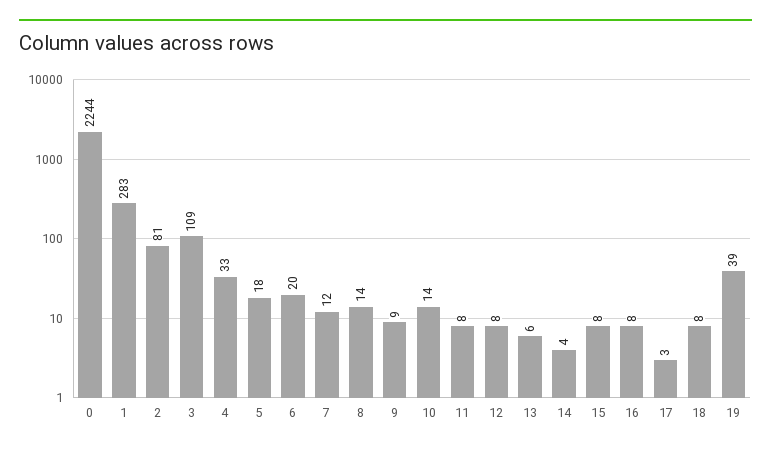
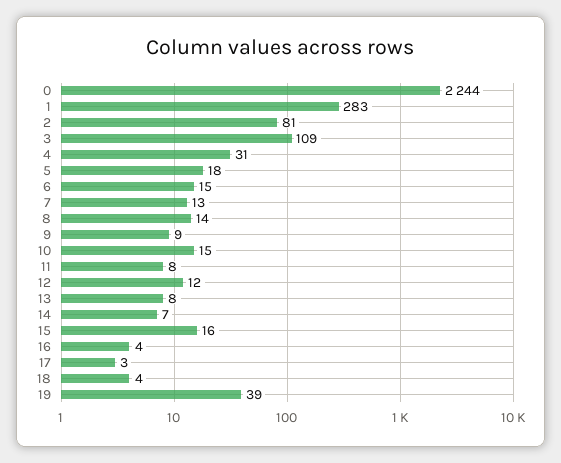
  {
    "0": 2244,
    "1": 283,
    "2": 81,
    "3": 109,
-   "4": 33,
+   "4": 31,
    "5": 18,
-   "6": 20,
+   "6": 15,
-   "7": 12,
+   "7": 13,
    "8": 14,
    "9": 9,
-   "10": 14,
+   "10": 15,
    "11": 8,
-   "12": 8,
+   "12": 12,
-   "13": 6,
+   "13": 8,
-   "14": 4,
+   "14": 7,
-   "15": 8,
+   "15": 16,
-   "16": 8,
+   "16": 4,
    "17": 3,
-   "18": 8,
+   "18": 4,
    "19": 39
  }

